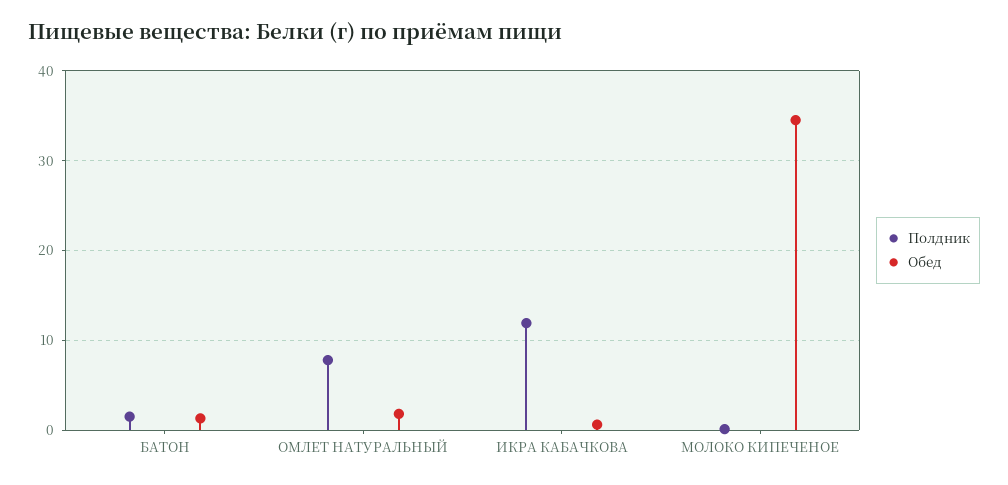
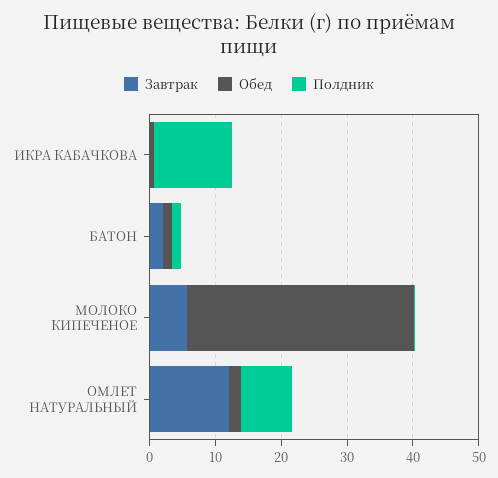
  {
    "Полдник": {
      "БАТОН": 2,
      "ОМЛЕТ НАТУРАЛЬНЫЙ": 8,
      "ИКРА КАБАЧКОВА": 12,
      "МОЛОКО КИПЕЧЕНОЕ": 0
    },
    "Обед": {
      "БАТОН": 1,
      "ОМЛЕТ НАТУРАЛЬНЫЙ": 2,
      "ИКРА КАБАЧКОВА": 1,
      "МОЛОКО КИПЕЧЕНОЕ": 35
-   }
+   },
+   "Завтрак": {
+     "ИКРА КАБАЧКОВА": 0,
+     "БАТОН": 2,
+     "МОЛОКО КИПЕЧЕНОЕ": 6,
+     "ОМЛЕТ НАТУРАЛЬНЫЙ": 12
+   }
  }

